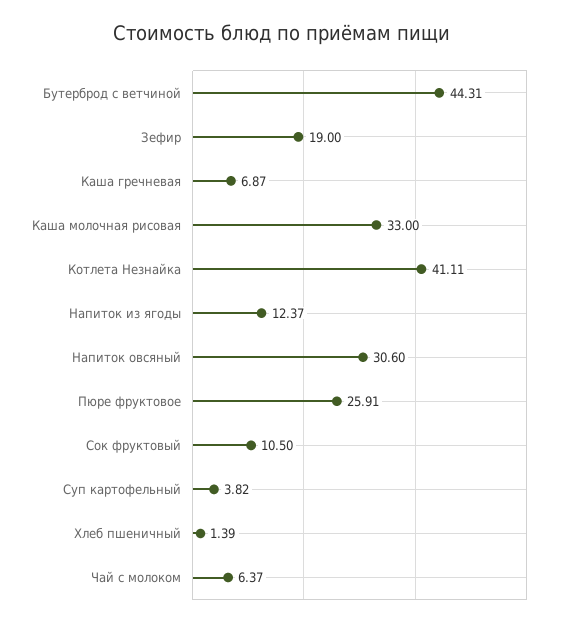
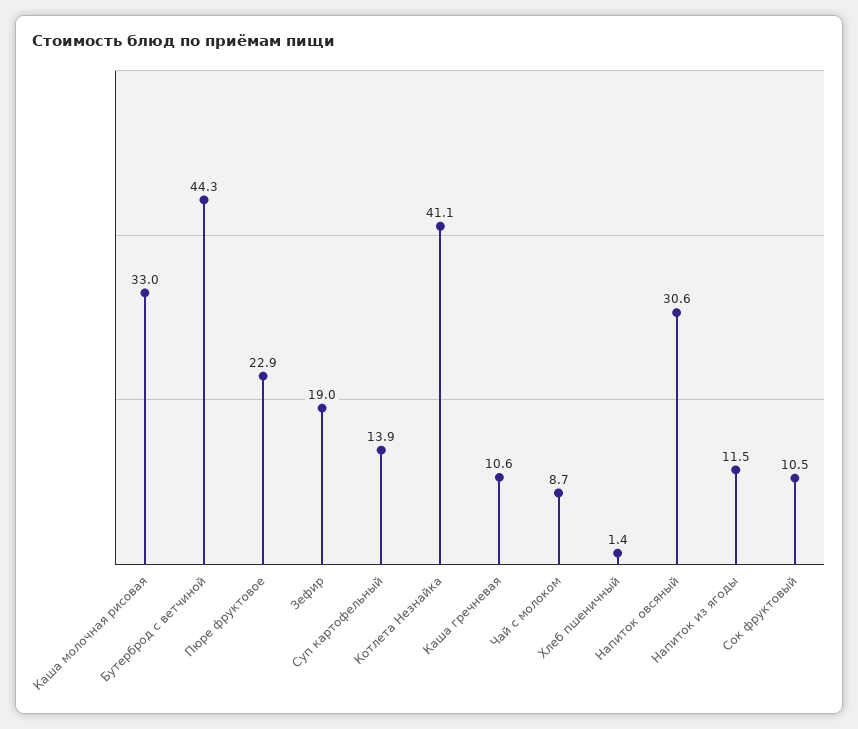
  {
    "Бутерброд с ветчиной": 44.31,
    "Зефир": 19,
-   "Каша гречневая": 6.87,
+   "Каша гречневая": 10.6,
    "Каша молочная рисовая": 33,
    "Котлета Незнайка": 41.11,
-   "Напиток из ягоды": 12.37,
+   "Напиток из ягоды": 11.5,
    "Напиток овсяный": 30.6,
-   "Пюре фруктовое": 25.91,
+   "Пюре фруктовое": 22.9,
    "Сок фруктовый": 10.5,
-   "Суп картофельный": 3.82,
+   "Суп картофельный": 13.9,
    "Хлеб пшеничный": 1.39,
-   "Чай с молоком": 6.37
+   "Чай с молоком": 8.7
  }

